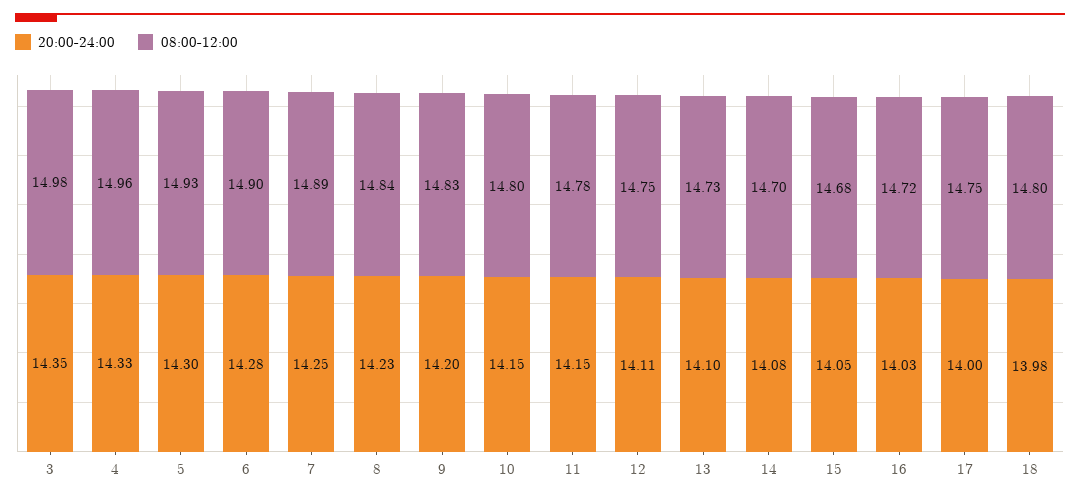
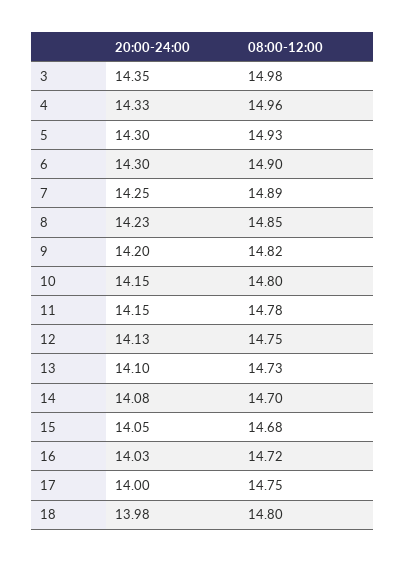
  {
    "20:00-24:00": {
      "3": 14.35,
      "4": 14.33,
      "5": 14.3,
-     "6": 14.28,
+     "6": 14.3,
      "7": 14.25,
      "8": 14.23,
      "9": 14.2,
      "10": 14.15,
      "11": 14.15,
-     "12": 14.11,
+     "12": 14.13,
      "13": 14.1,
      "14": 14.08,
      "15": 14.05,
      "16": 14.03,
      "17": 14,
      "18": 13.98
    },
    "08:00-12:00": {
      "3": 14.98,
      "4": 14.96,
      "5": 14.93,
      "6": 14.9,
      "7": 14.89,
-     "8": 14.84,
+     "8": 14.85,
-     "9": 14.83,
+     "9": 14.82,
      "10": 14.8,
      "11": 14.78,
      "12": 14.75,
      "13": 14.73,
      "14": 14.7,
      "15": 14.68,
      "16": 14.72,
      "17": 14.75,
      "18": 14.8
    }
  }

